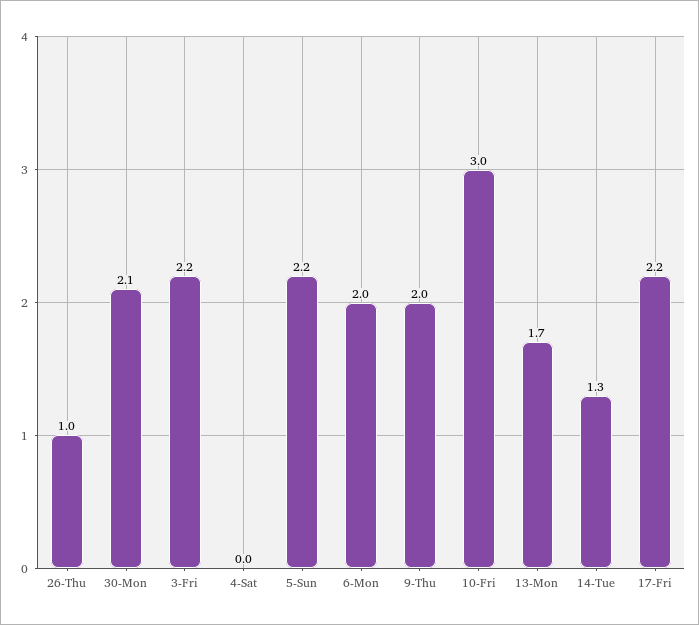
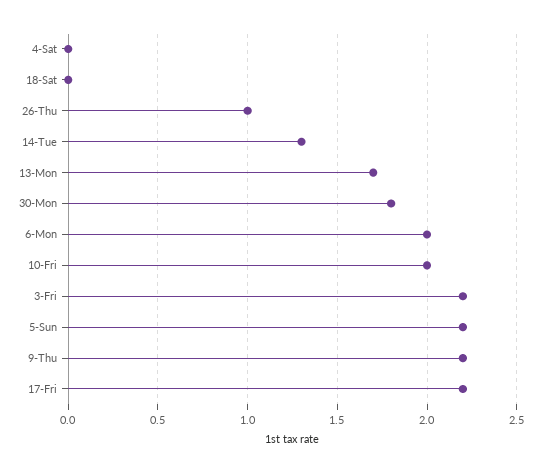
  {
    "26-Thu": 1,
-   "30-Mon": 2.1,
+   "30-Mon": 1.8,
    "3-Fri": 2.2,
    "4-Sat": 0,
    "5-Sun": 2.2,
    "6-Mon": 2,
-   "9-Thu": 2,
+   "9-Thu": 2.2,
-   "10-Fri": 3,
+   "10-Fri": 2,
    "13-Mon": 1.7,
    "14-Tue": 1.3,
-   "17-Fri": 2.2
+   "17-Fri": 2.2,
+   "18-Sat": 0
  }

